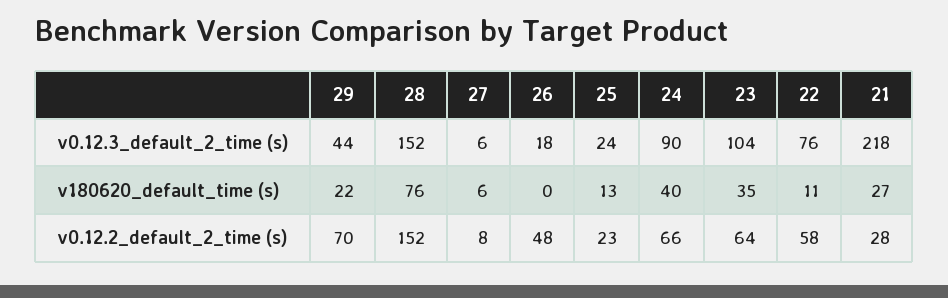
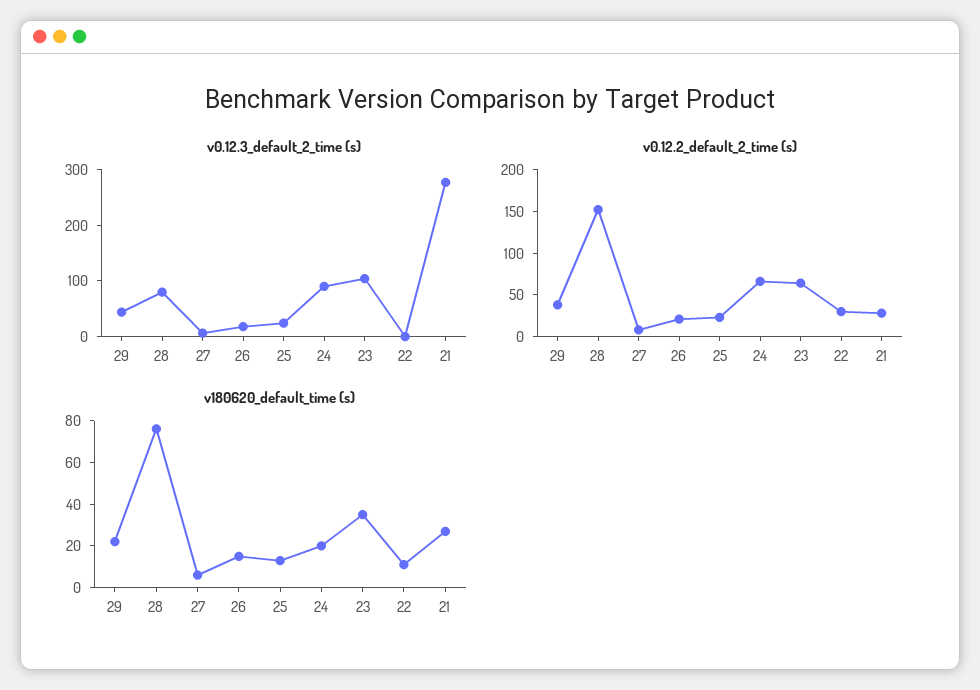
  {
    "v0.12.3_default_2_time (s)": {
      "29": 44,
-     "28": 152,
+     "28": 80,
      "27": 6,
      "26": 18,
      "25": 24,
      "24": 90,
      "23": 104,
-     "22": 76,
+     "22": 0,
-     "21": 218
+     "21": 280
    },
    "v180620_default_time (s)": {
      "29": 22,
      "28": 76,
      "27": 6,
-     "26": 0,
+     "26": 15,
      "25": 13,
-     "24": 40,
+     "24": 20,
      "23": 35,
      "22": 11,
      "21": 27
    },
    "v0.12.2_default_2_time (s)": {
-     "29": 70,
+     "29": 40,
      "28": 152,
      "27": 8,
-     "26": 48,
+     "26": 20,
      "25": 23,
      "24": 66,
      "23": 64,
-     "22": 58,
+     "22": 30,
      "21": 28
    }
  }

